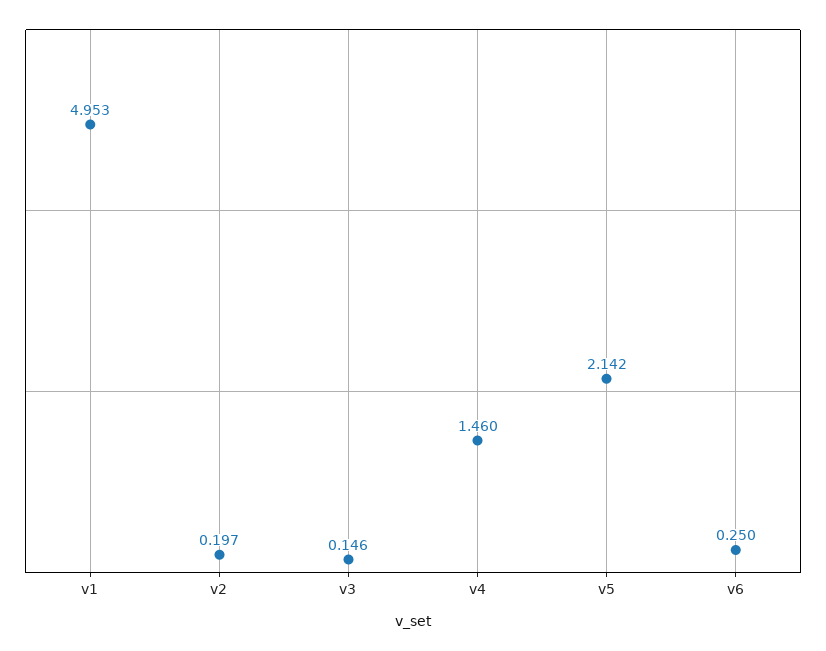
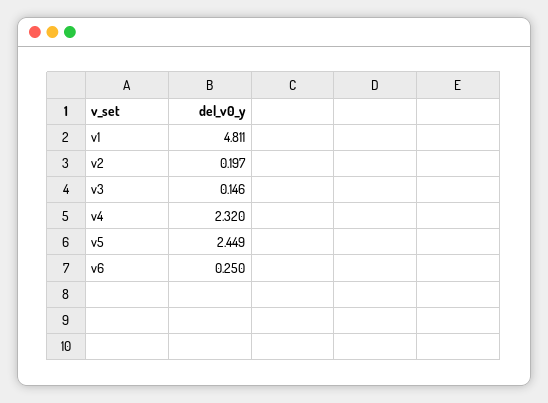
  {
-   "v1": 4.953,
+   "v1": 4.811,
    "v2": 0.197,
    "v3": 0.146,
-   "v4": 1.46,
+   "v4": 2.32,
-   "v5": 2.142,
+   "v5": 2.449,
    "v6": 0.25
  }

